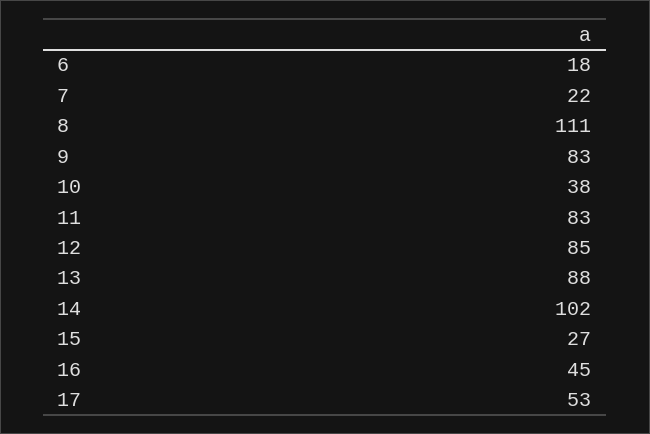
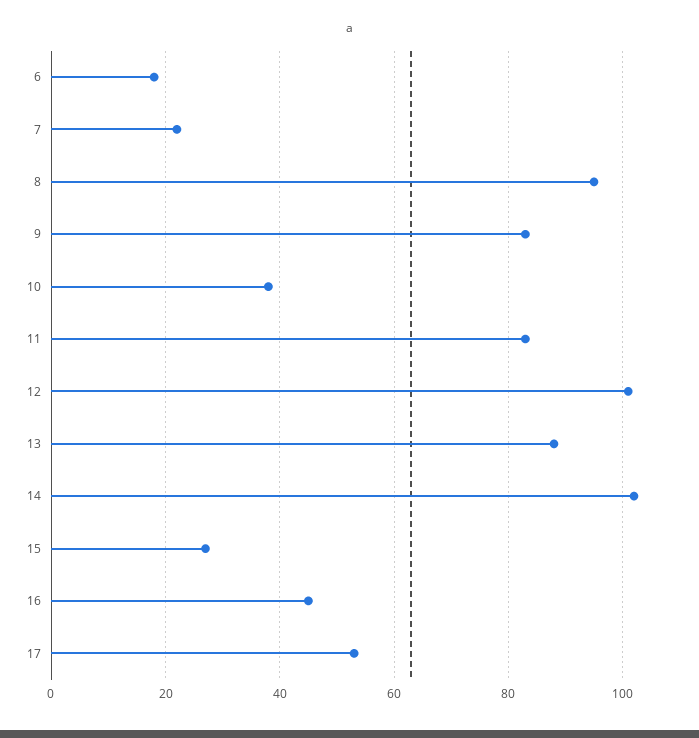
  {
    "6": 18,
    "7": 22,
-   "8": 111,
+   "8": 95,
    "9": 83,
    "10": 38,
    "11": 83,
-   "12": 85,
+   "12": 100,
    "13": 88,
    "14": 102,
    "15": 27,
    "16": 45,
    "17": 53
  }

